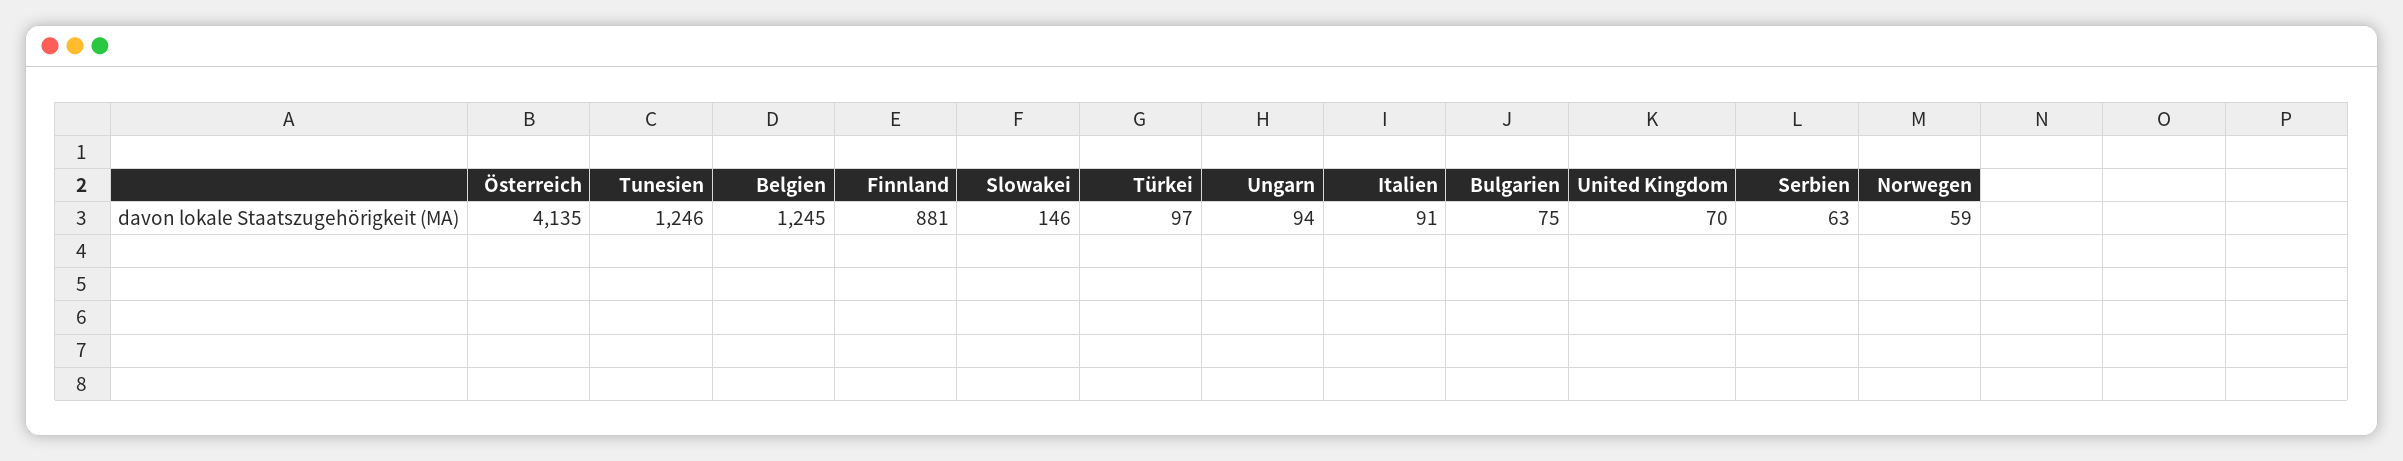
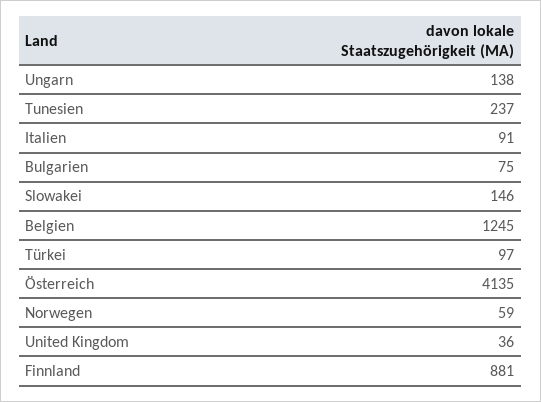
  {
    "Österreich": 4135,
-   "Tunesien": 1246,
+   "Tunesien": 237,
    "Belgien": 1245,
    "Finnland": 881,
    "Slowakei": 146,
    "Türkei": 97,
-   "Ungarn": 94,
+   "Ungarn": 138,
    "Italien": 91,
    "Bulgarien": 75,
-   "United Kingdom": 70,
+   "United Kingdom": 36,
-   "Serbien": 63,
    "Norwegen": 59
  }

